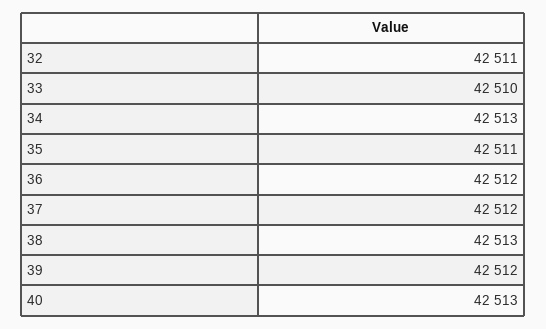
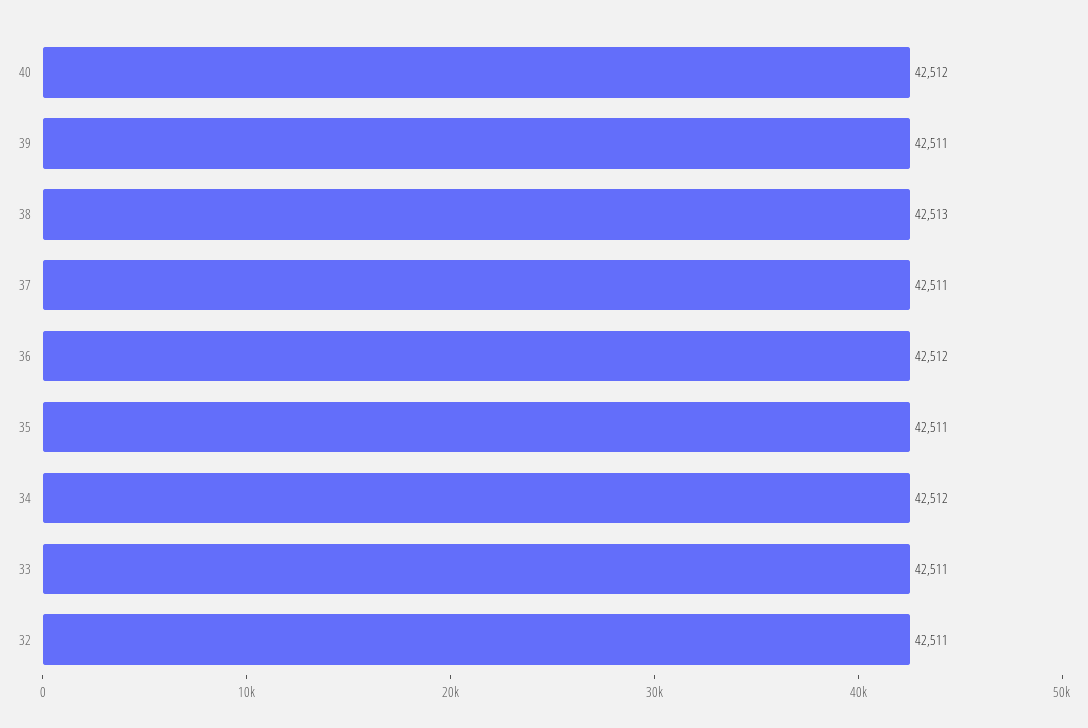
  {
    "32": 42511,
-   "33": 42510,
+   "33": 42511,
-   "34": 42513,
+   "34": 42512,
    "35": 42511,
    "36": 42512,
-   "37": 42512,
+   "37": 42511,
    "38": 42513,
-   "39": 42512,
+   "39": 42511,
-   "40": 42513
+   "40": 42512
  }

